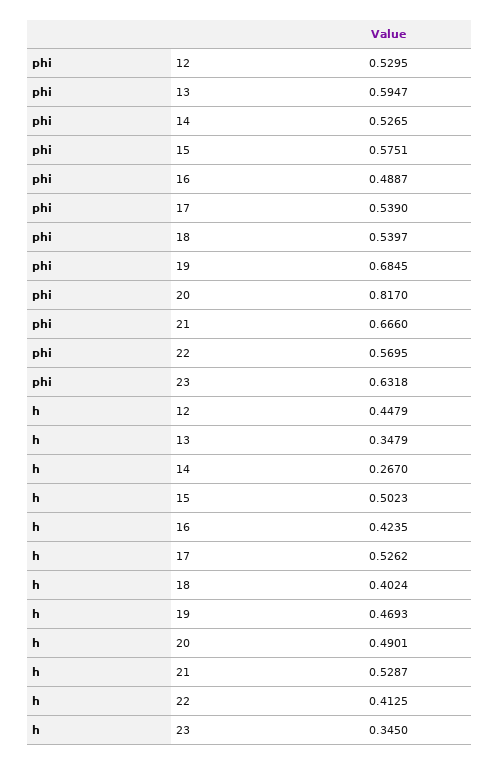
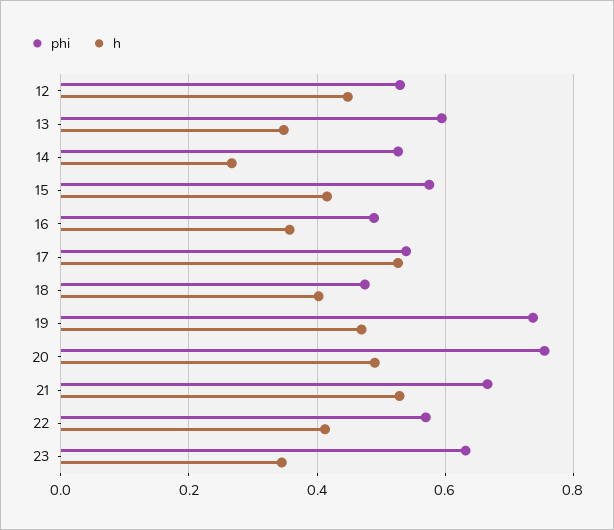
  {
    "phi": {
      "12": 0.5295,
      "13": 0.5947,
      "14": 0.5265,
      "15": 0.5751,
      "16": 0.4887,
      "17": 0.539,
-     "18": 0.5397,
+     "18": 0.48,
-     "19": 0.6845,
+     "19": 0.74,
-     "20": 0.817,
+     "20": 0.76,
      "21": 0.666,
      "22": 0.5695,
      "23": 0.6318
    },
    "h": {
      "12": 0.4479,
      "13": 0.3479,
      "14": 0.267,
-     "15": 0.5023,
+     "15": 0.42,
-     "16": 0.4235,
+     "16": 0.36,
      "17": 0.5262,
      "18": 0.4024,
      "19": 0.4693,
      "20": 0.4901,
      "21": 0.5287,
      "22": 0.4125,
      "23": 0.345
    }
  }

